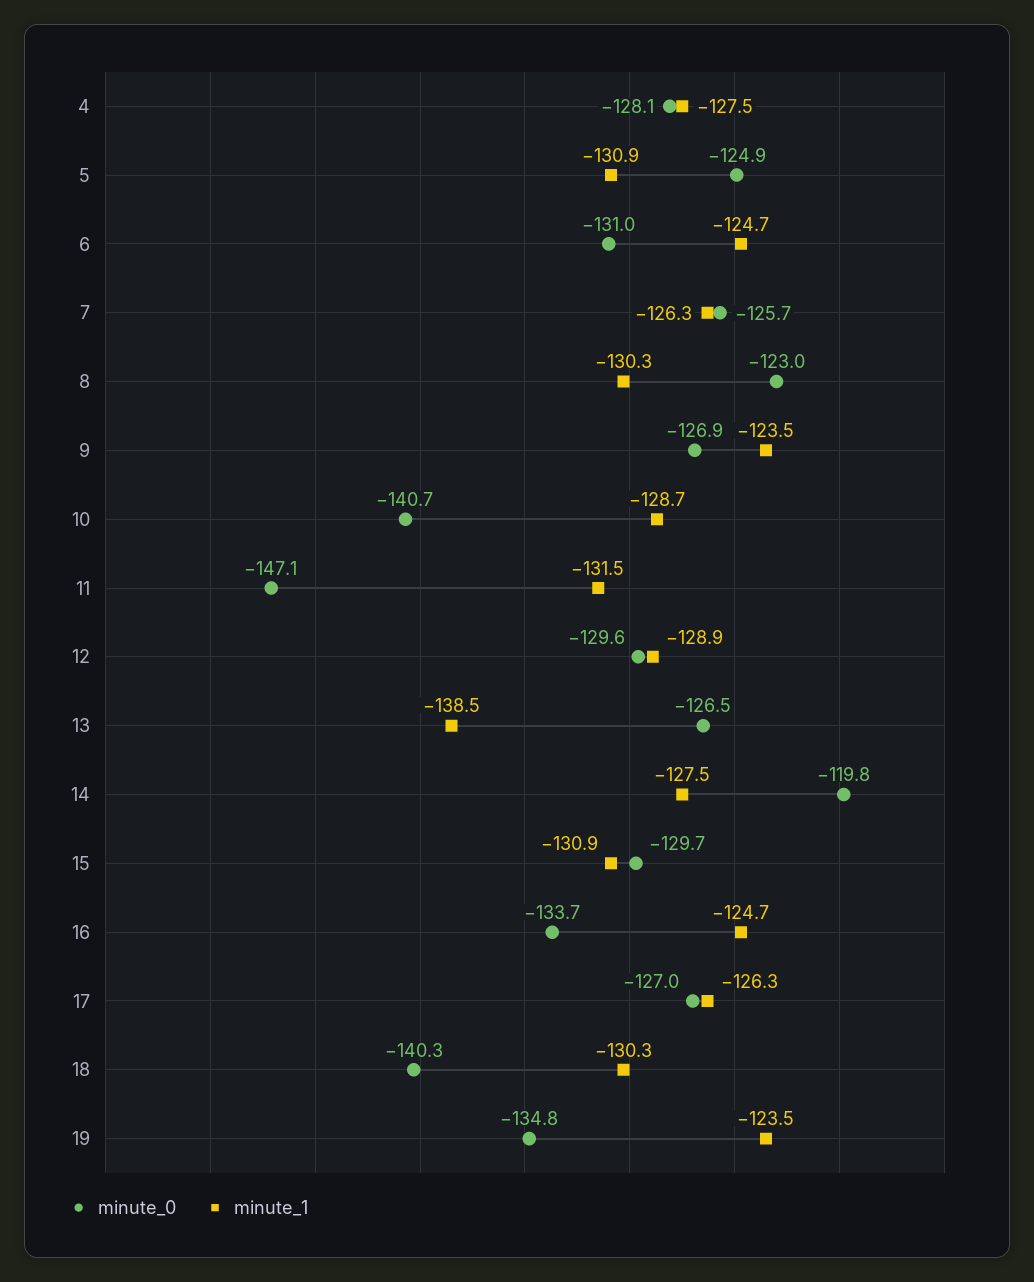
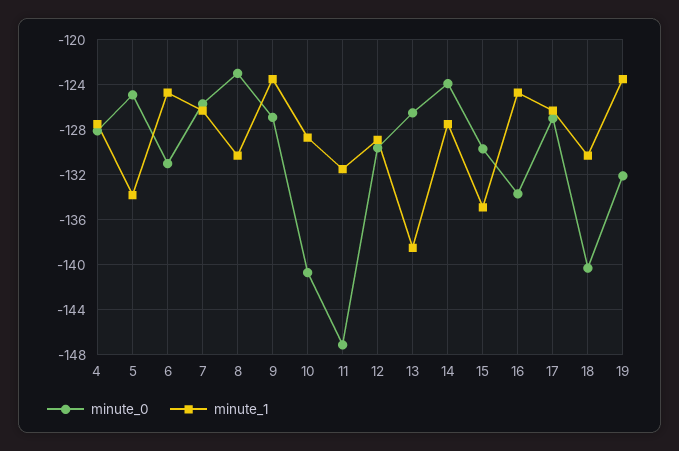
  {
    "minute_0": {
      "4": -128.1,
      "5": -124.9,
      "6": -131,
      "7": -125.7,
      "8": -123,
      "9": -126.9,
      "10": -140.7,
      "11": -147.1,
      "12": -129.6,
      "13": -126.5,
-     "14": -119.8,
+     "14": -124,
      "15": -129.7,
      "16": -133.7,
      "17": -127,
      "18": -140.3,
-     "19": -134.8
+     "19": -132
    },
    "minute_1": {
      "4": -127.5,
-     "5": -130.9,
+     "5": -134,
      "6": -124.7,
      "7": -126.3,
      "8": -130.3,
      "9": -123.5,
      "10": -128.7,
      "11": -131.5,
      "12": -128.9,
      "13": -138.5,
      "14": -127.5,
-     "15": -130.9,
+     "15": -135,
      "16": -124.7,
      "17": -126.3,
      "18": -130.3,
      "19": -123.5
    }
  }

